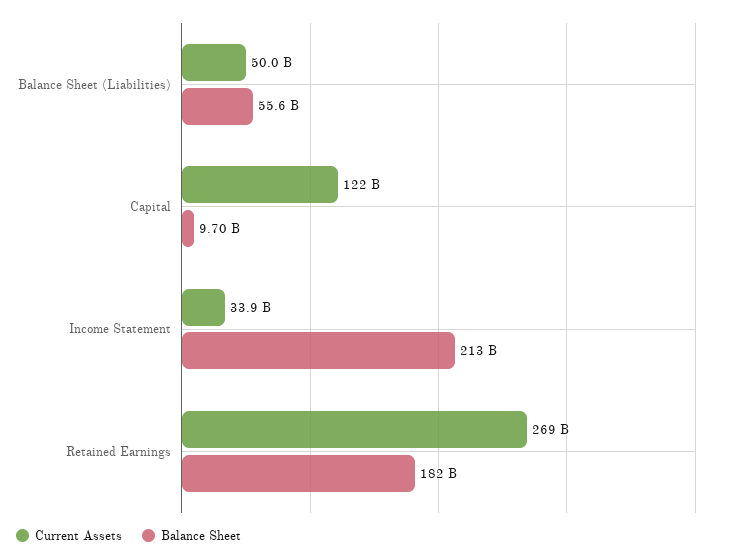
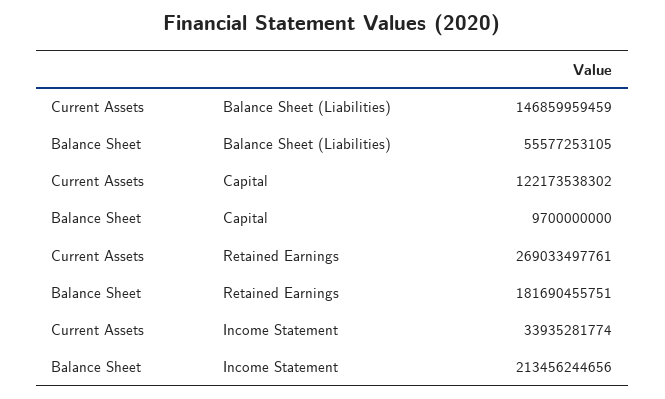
  {
    "Current Assets": {
-     "Balance Sheet (Liabilities)": 50000000000,
+     "Balance Sheet (Liabilities)": 146859959459,
      "Capital": 122173538302,
      "Income Statement": 33935281774,
      "Retained Earnings": 269033497761
    },
    "Balance Sheet": {
      "Balance Sheet (Liabilities)": 55577253105,
      "Capital": 9700000000,
      "Income Statement": 213456244656,
      "Retained Earnings": 181690455751
    }
  }

